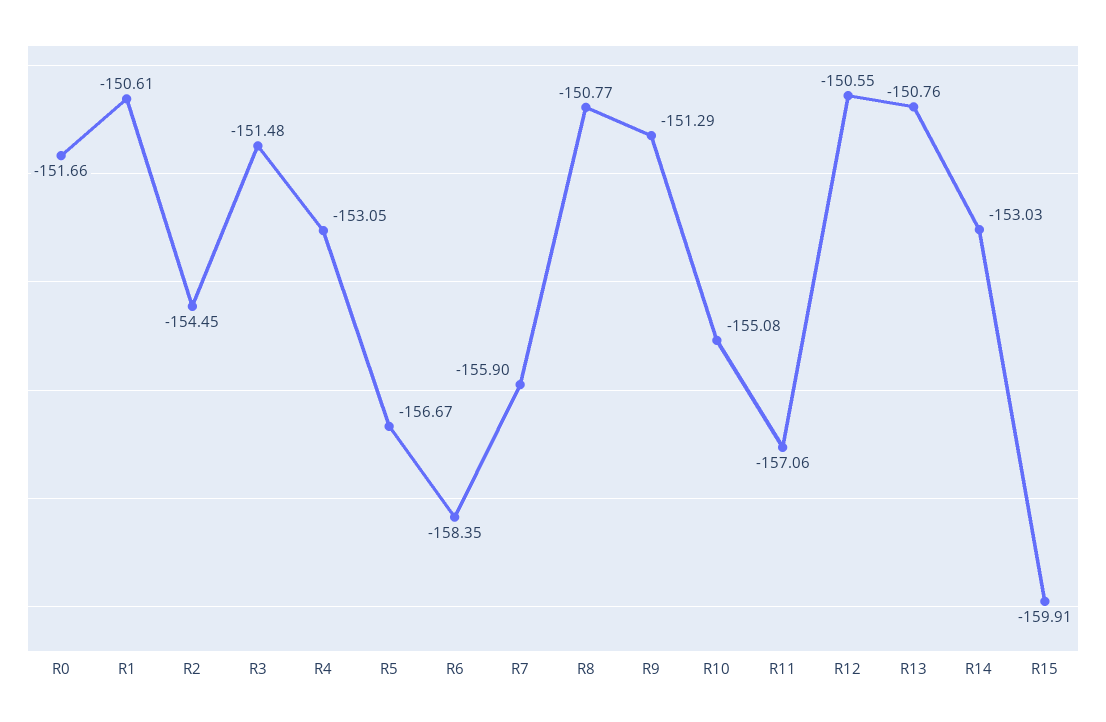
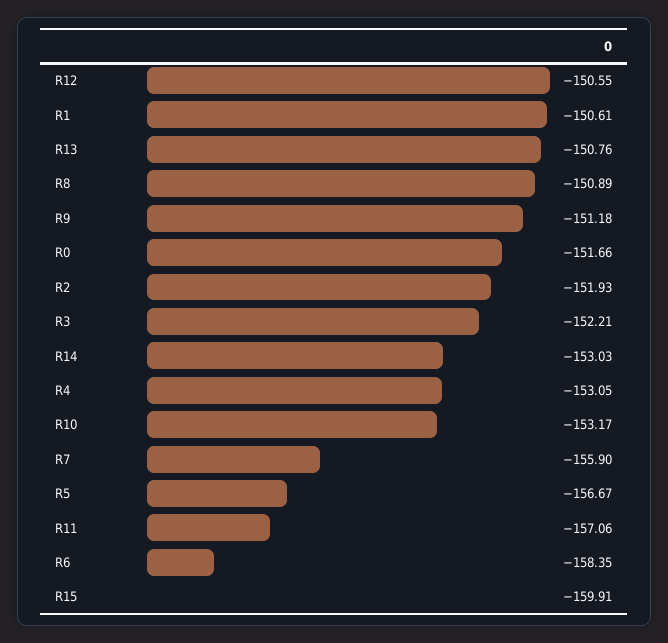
  {
    "R0": -151.66,
    "R1": -150.61,
-   "R2": -154.45,
+   "R2": -151.93,
-   "R3": -151.48,
+   "R3": -152.21,
    "R4": -153.05,
    "R5": -156.67,
    "R6": -158.35,
    "R7": -155.9,
-   "R8": -150.77,
+   "R8": -150.89,
-   "R9": -151.29,
+   "R9": -151.18,
-   "R10": -155.08,
+   "R10": -153.17,
    "R11": -157.06,
    "R12": -150.55,
    "R13": -150.76,
    "R14": -153.03,
    "R15": -159.91
  }

